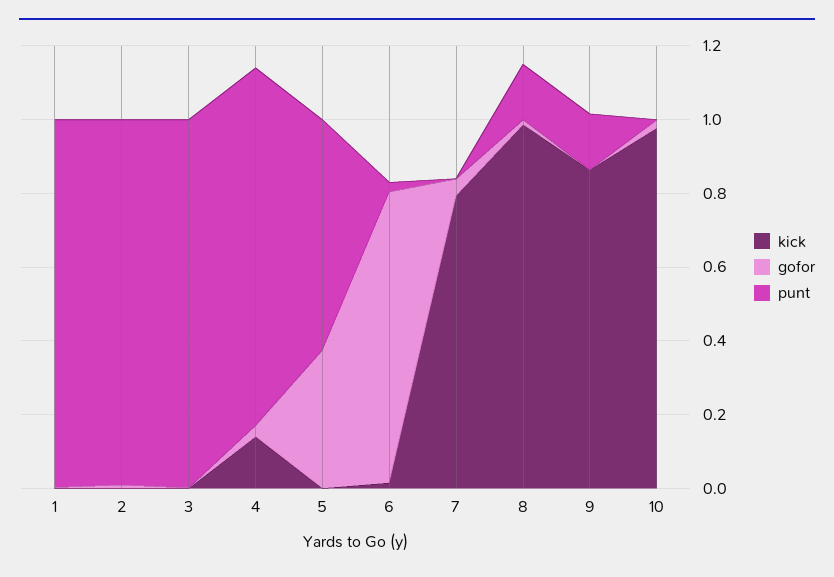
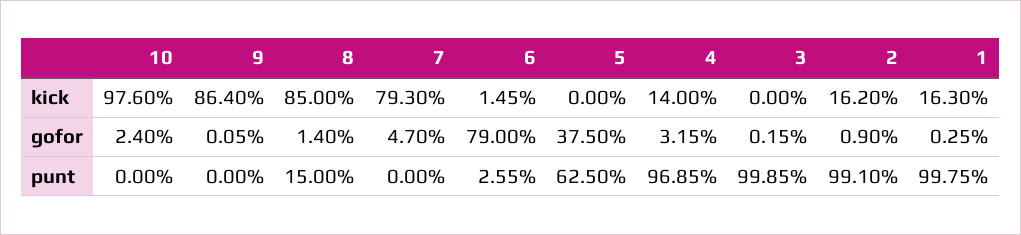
  {
    "kick": {
-     "1": 0,
+     "1": 0.163,
-     "2": 0,
+     "2": 0.162,
      "3": 0,
      "4": 0.14,
      "5": 0,
      "6": 0.0145,
      "7": 0.793,
-     "8": 1,
+     "8": 0.85,
      "9": 0.864,
      "10": 0.976
    },
    "gofor": {
      "1": 0.0025,
      "2": 0.009,
      "3": 0.0015,
      "4": 0.0315,
      "5": 0.375,
      "6": 0.79,
      "7": 0.047,
      "8": 0.014,
      "9": 0.0005,
      "10": 0.024
    },
    "punt": {
      "1": 0.9975,
      "2": 0.991,
      "3": 0.9985,
      "4": 0.9685,
      "5": 0.625,
      "6": 0.0255,
      "7": 0,
      "8": 0.15,
-     "9": 0.15,
+     "9": 0,
      "10": 0
    }
  }

